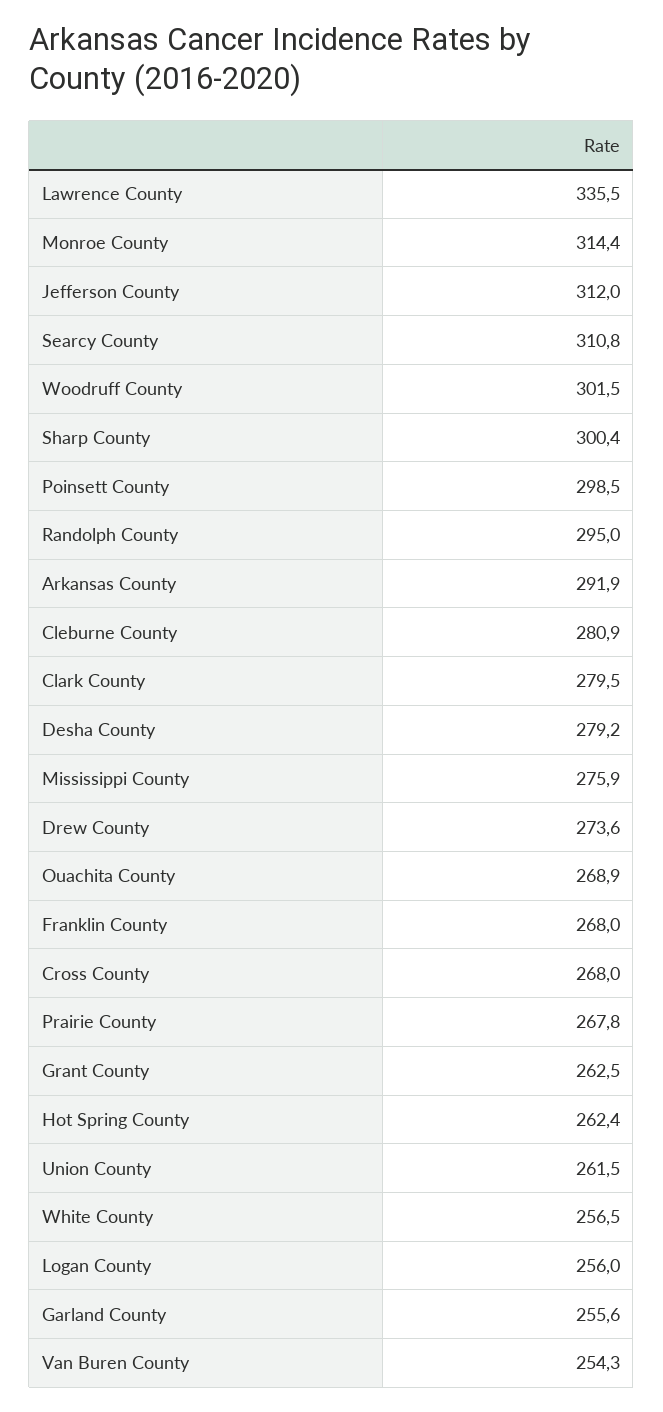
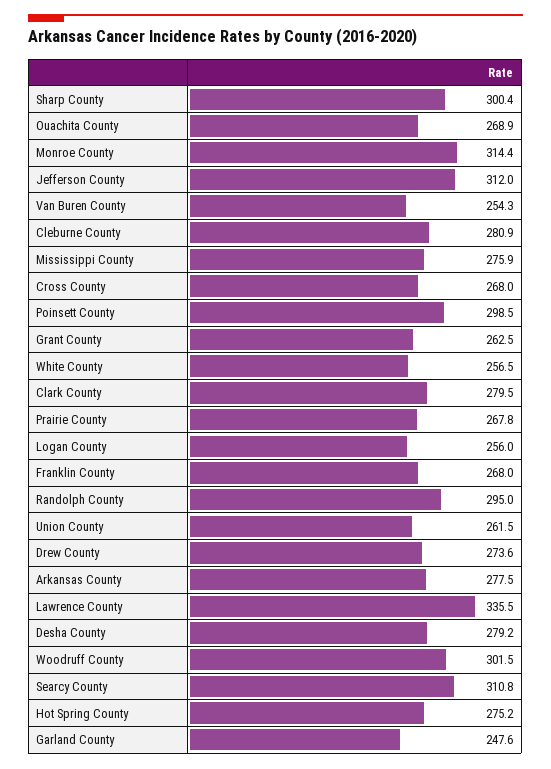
  {
    "Lawrence County": 335.5,
    "Monroe County": 314.4,
    "Jefferson County": 312,
    "Searcy County": 310.8,
    "Woodruff County": 301.5,
    "Sharp County": 300.4,
    "Poinsett County": 298.5,
    "Randolph County": 295,
-   "Arkansas County": 291.9,
+   "Arkansas County": 277.5,
    "Cleburne County": 280.9,
    "Clark County": 279.5,
    "Desha County": 279.2,
    "Mississippi County": 275.9,
    "Drew County": 273.6,
    "Ouachita County": 268.9,
    "Franklin County": 268,
    "Cross County": 268,
    "Prairie County": 267.8,
    "Grant County": 262.5,
-   "Hot Spring County": 262.4,
+   "Hot Spring County": 275.2,
    "Union County": 261.5,
    "White County": 256.5,
    "Logan County": 256,
-   "Garland County": 255.6,
+   "Garland County": 247.6,
    "Van Buren County": 254.3
  }

